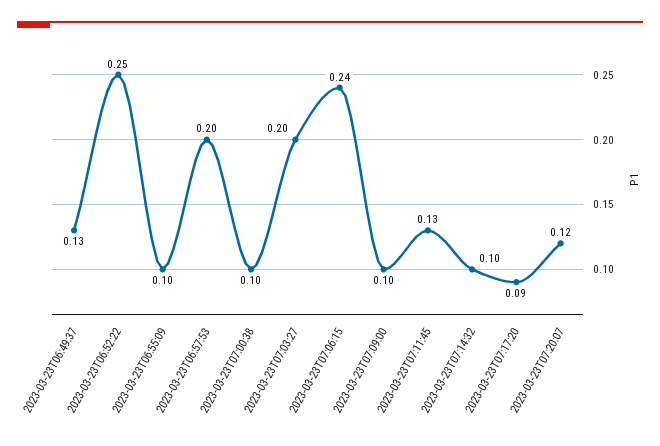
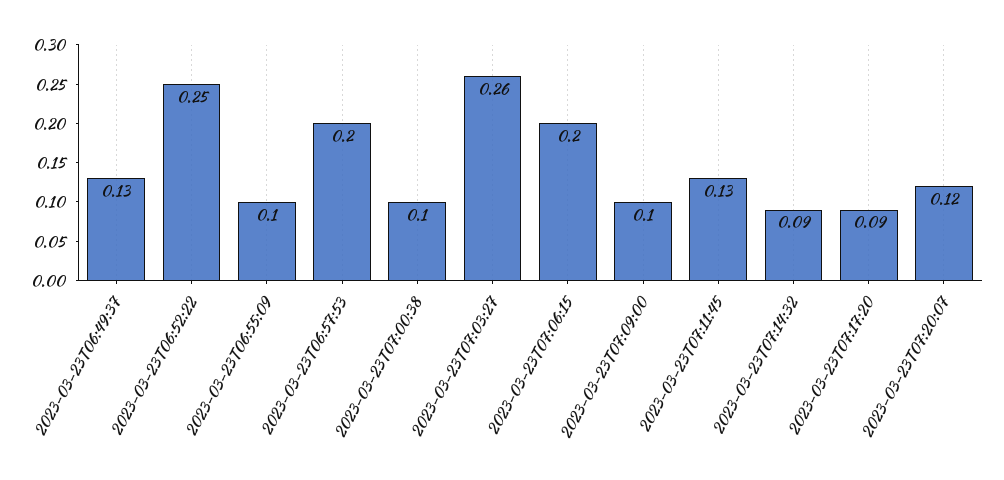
  {
    "2023-03-23T06:49:37": 0.13,
    "2023-03-23T06:52:22": 0.25,
    "2023-03-23T06:55:09": 0.1,
    "2023-03-23T06:57:53": 0.2,
    "2023-03-23T07:00:38": 0.1,
-   "2023-03-23T07:03:27": 0.2,
+   "2023-03-23T07:03:27": 0.26,
-   "2023-03-23T07:06:15": 0.24,
+   "2023-03-23T07:06:15": 0.2,
    "2023-03-23T07:09:00": 0.1,
    "2023-03-23T07:11:45": 0.13,
-   "2023-03-23T07:14:32": 0.1,
+   "2023-03-23T07:14:32": 0.09,
    "2023-03-23T07:17:20": 0.09,
    "2023-03-23T07:20:07": 0.12
  }

